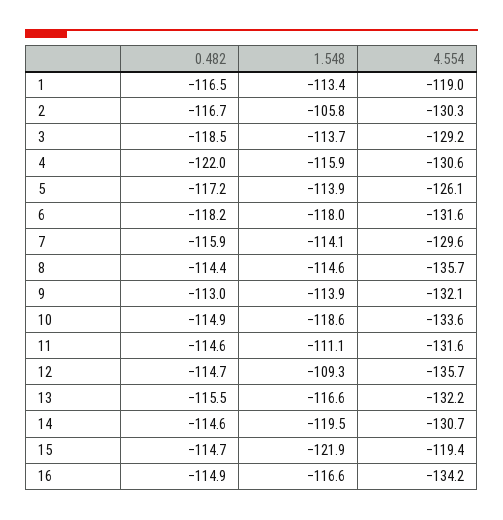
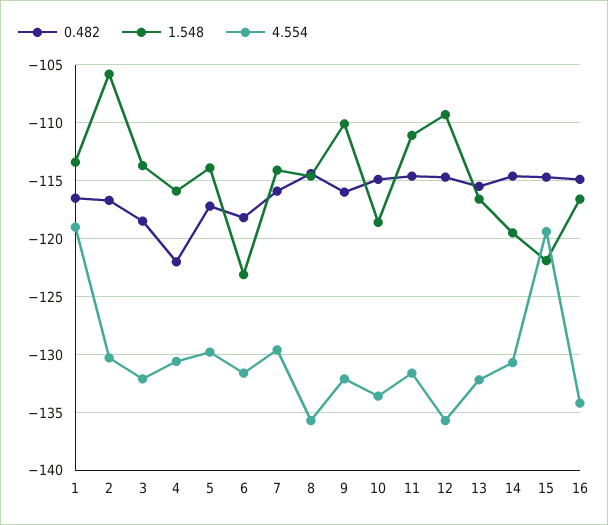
  {
    "0.482": {
      "1": -116.5,
      "2": -116.7,
      "3": -118.5,
      "4": -122,
      "5": -117.2,
      "6": -118.2,
      "7": -115.9,
      "8": -114.4,
-     "9": -113,
+     "9": -116,
      "10": -114.9,
      "11": -114.6,
      "12": -114.7,
      "13": -115.5,
      "14": -114.6,
      "15": -114.7,
      "16": -114.9
    },
    "1.548": {
      "1": -113.4,
      "2": -105.8,
      "3": -113.7,
      "4": -115.9,
      "5": -113.9,
-     "6": -118,
+     "6": -123,
      "7": -114.1,
      "8": -114.6,
-     "9": -113.9,
+     "9": -110,
      "10": -118.6,
      "11": -111.1,
      "12": -109.3,
      "13": -116.6,
      "14": -119.5,
      "15": -121.9,
      "16": -116.6
    },
    "4.554": {
      "1": -119,
      "2": -130.3,
-     "3": -129.2,
+     "3": -132,
      "4": -130.6,
-     "5": -126.1,
+     "5": -130,
      "6": -131.6,
      "7": -129.6,
      "8": -135.7,
      "9": -132.1,
      "10": -133.6,
      "11": -131.6,
      "12": -135.7,
      "13": -132.2,
      "14": -130.7,
      "15": -119.4,
      "16": -134.2
    }
  }

